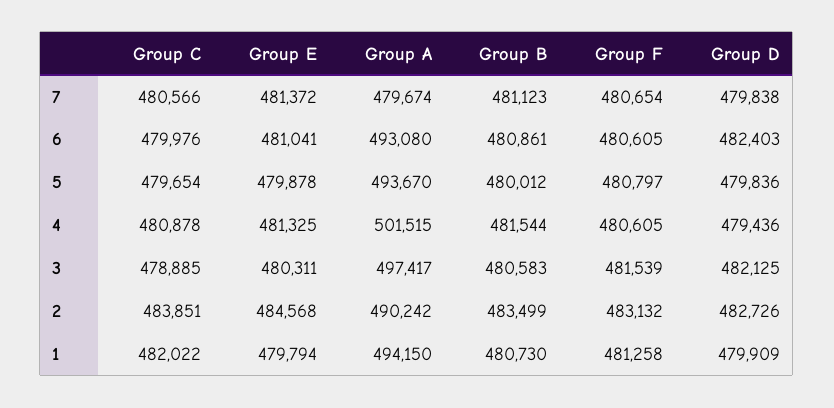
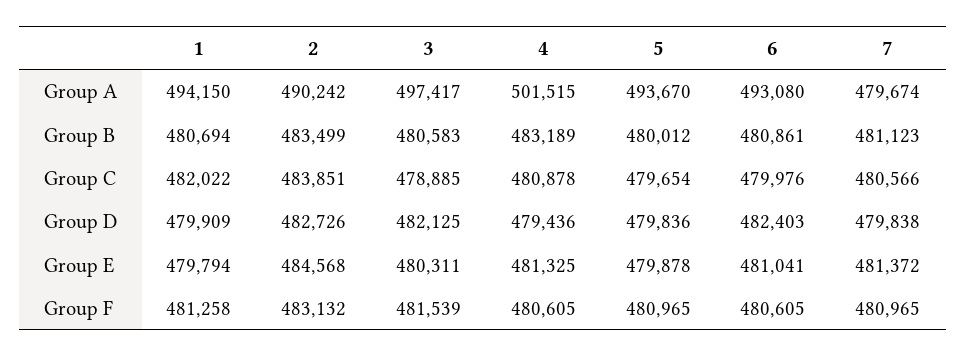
  {
    "Group C": {
      "7": 480566,
      "6": 479976,
      "5": 479654,
      "4": 480878,
      "3": 478885,
      "2": 483851,
      "1": 482022
    },
    "Group E": {
      "7": 481372,
      "6": 481041,
      "5": 479878,
      "4": 481325,
      "3": 480311,
      "2": 484568,
      "1": 479794
    },
    "Group A": {
      "7": 479674,
      "6": 493080,
      "5": 493670,
      "4": 501515,
      "3": 497417,
      "2": 490242,
      "1": 494150
    },
    "Group B": {
      "7": 481123,
      "6": 480861,
      "5": 480012,
-     "4": 481544,
+     "4": 483189,
      "3": 480583,
      "2": 483499,
-     "1": 480730
+     "1": 480694
    },
    "Group F": {
-     "7": 480654,
+     "7": 480965,
      "6": 480605,
-     "5": 480797,
+     "5": 480965,
      "4": 480605,
      "3": 481539,
      "2": 483132,
      "1": 481258
    },
    "Group D": {
      "7": 479838,
      "6": 482403,
      "5": 479836,
      "4": 479436,
      "3": 482125,
      "2": 482726,
      "1": 479909
    }
  }

